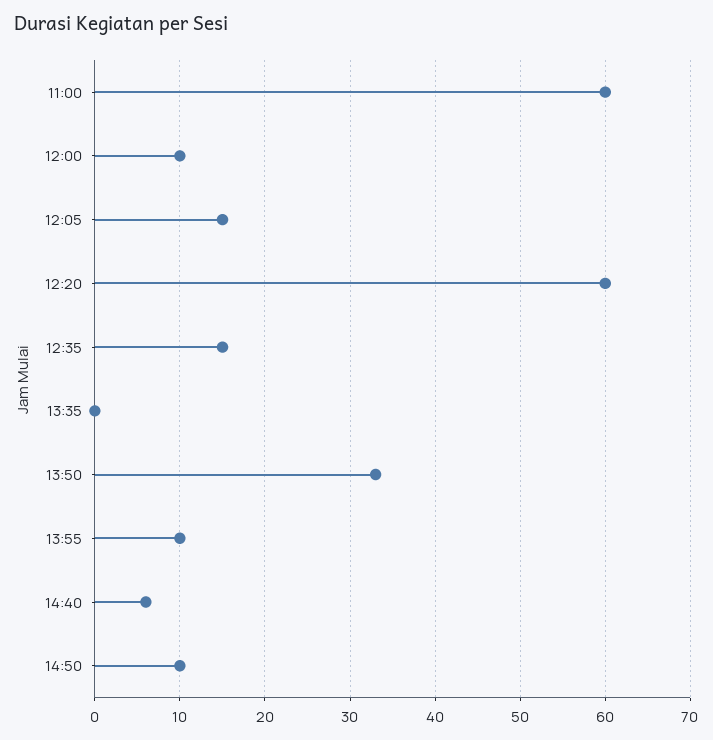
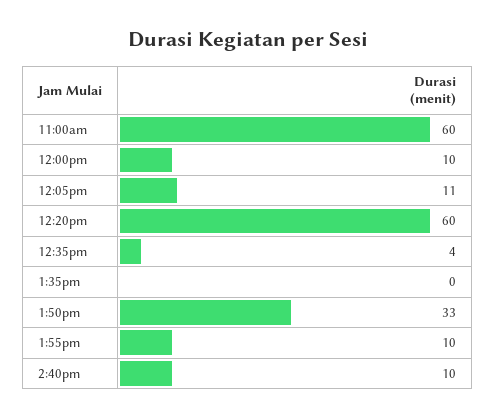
  {
    "11:00": 60,
    "12:00": 10,
-   "12:05": 15,
+   "12:05": 11,
    "12:20": 60,
-   "12:35": 15,
+   "12:35": 4,
    "13:35": 0,
    "13:50": 33,
    "13:55": 10,
-   "14:40": 6,
+   "14:40": 10
-   "14:50": 10
  }

